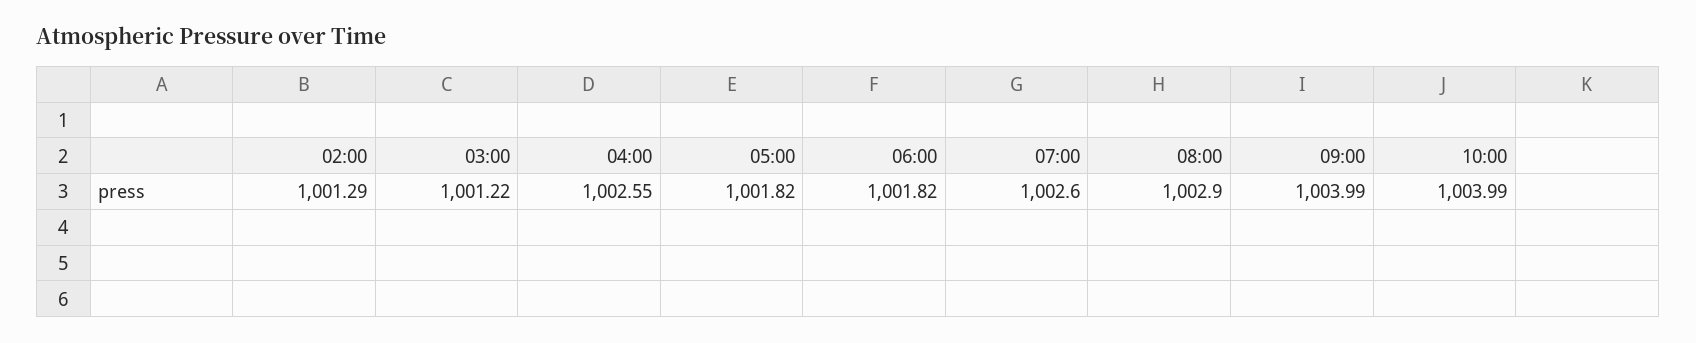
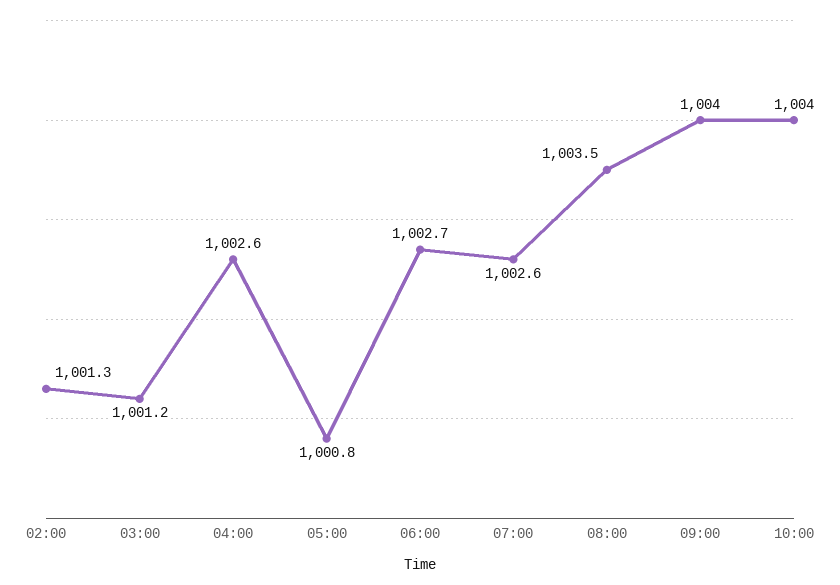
  {
    "02:00": 1001.29,
    "03:00": 1001.22,
    "04:00": 1002.55,
-   "05:00": 1001.82,
+   "05:00": 1000.8,
-   "06:00": 1001.82,
+   "06:00": 1002.7,
    "07:00": 1002.6,
-   "08:00": 1002.9,
+   "08:00": 1003.5,
    "09:00": 1003.99,
    "10:00": 1003.99
  }

